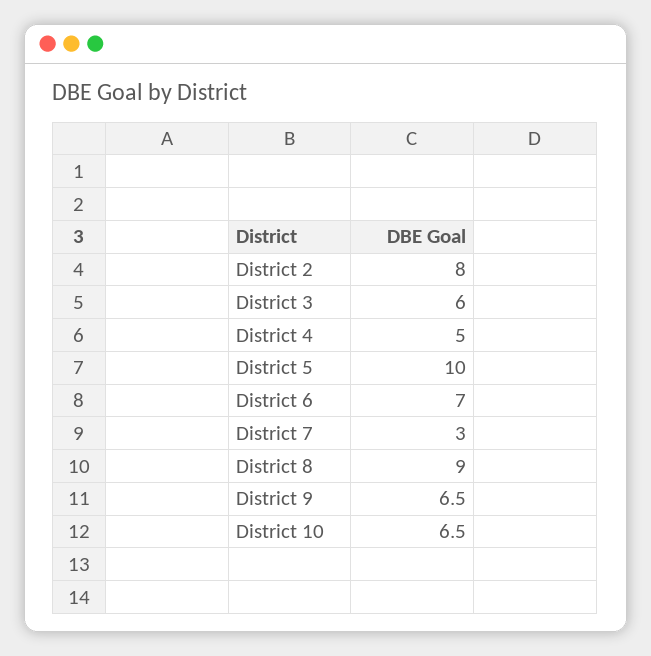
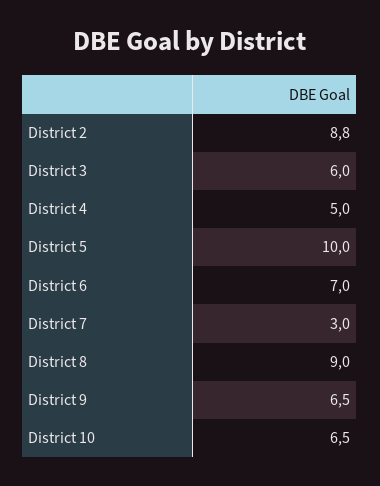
  {
-   "District 2": 8,
+   "District 2": 8.8,
    "District 3": 6,
    "District 4": 5,
    "District 5": 10,
    "District 6": 7,
    "District 7": 3,
    "District 8": 9,
    "District 9": 6.5,
    "District 10": 6.5
  }

